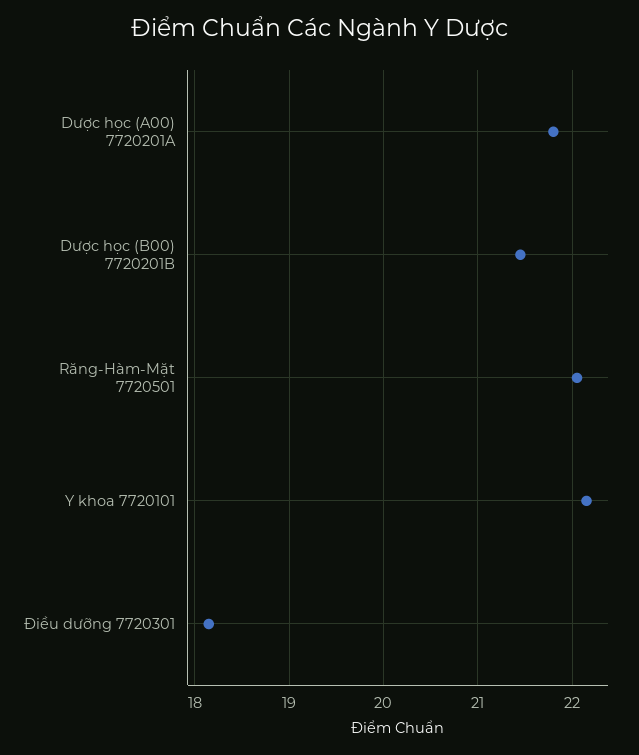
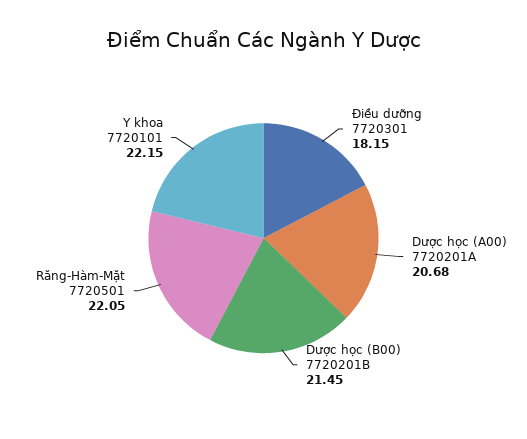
  {
-   "Dược học (A00) 7720201A": 21.8,
+   "Dược học (A00) 7720201A": 20.68,
    "Dược học (B00) 7720201B": 21.45,
    "Răng-Hàm-Mặt 7720501": 22.05,
    "Y khoa 7720101": 22.15,
    "Điều dưỡng 7720301": 18.15
  }

